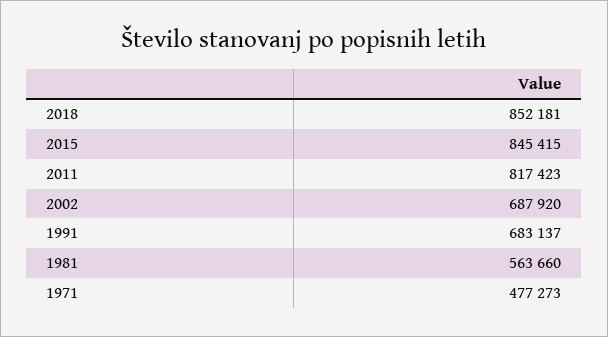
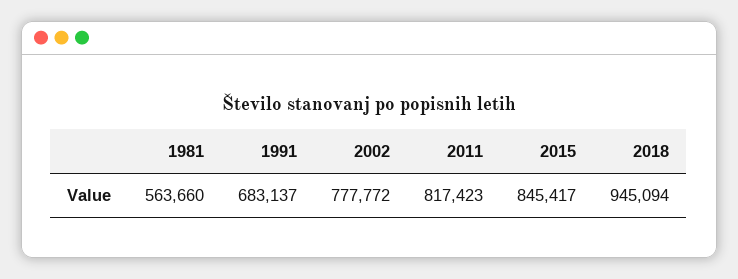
  {
-   "2018": 852181,
+   "2018": 945094,
-   "2015": 845415,
+   "2015": 845417,
    "2011": 817423,
-   "2002": 687920,
+   "2002": 777772,
    "1991": 683137,
-   "1981": 563660,
+   "1981": 563660
-   "1971": 477273
  }

